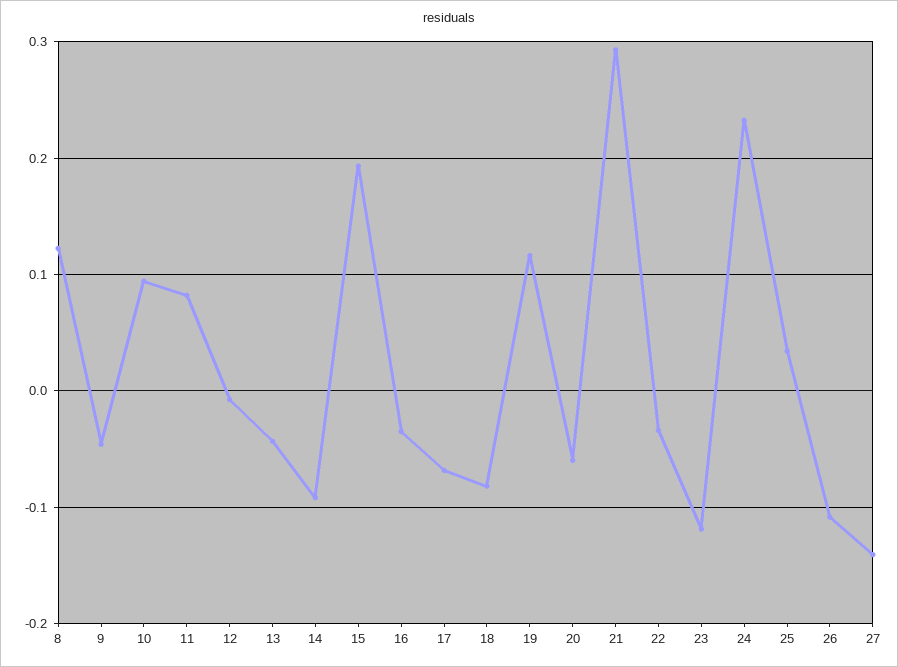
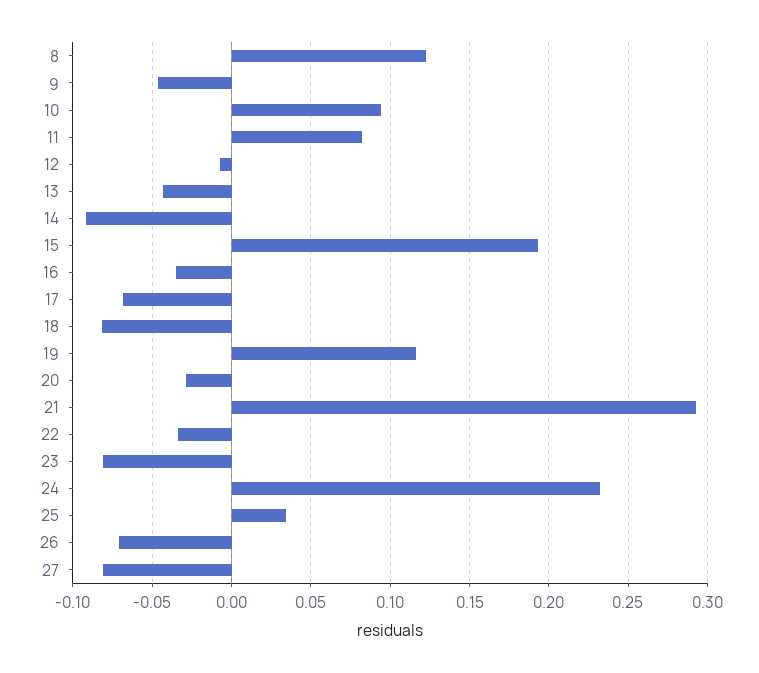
  {
    "8": 0.125,
    "9": -0.045,
    "10": 0.095,
    "11": 0.08,
    "12": -0.01,
    "13": -0.045,
    "14": -0.09,
    "15": 0.195,
    "16": -0.035,
    "17": -0.07,
    "18": -0.08,
    "19": 0.115,
-   "20": -0.06,
+   "20": -0.03,
    "21": 0.295,
    "22": -0.035,
-   "23": -0.12,
+   "23": -0.08,
    "24": 0.23,
    "25": 0.035,
-   "26": -0.11,
+   "26": -0.07,
-   "27": -0.14
+   "27": -0.08
  }

